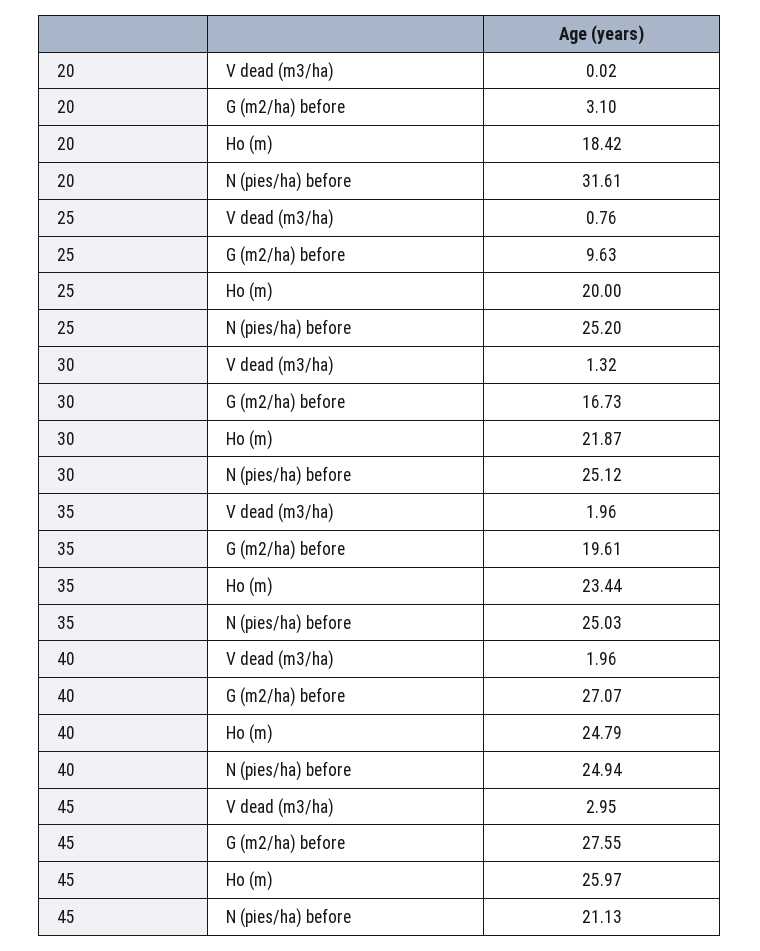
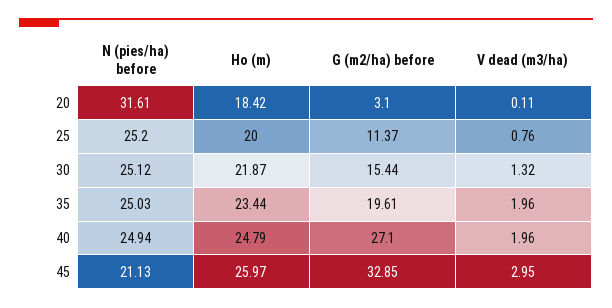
  {
    "20": {
-     "V dead (m3/ha)": 0.02,
+     "V dead (m3/ha)": 0.11,
      "G (m2/ha) before": 3.1,
      "Ho (m)": 18.42,
      "N (pies/ha) before": 31.61
    },
    "25": {
      "V dead (m3/ha)": 0.76,
-     "G (m2/ha) before": 9.63,
+     "G (m2/ha) before": 11.37,
      "Ho (m)": 20,
      "N (pies/ha) before": 25.2
    },
    "30": {
      "V dead (m3/ha)": 1.32,
-     "G (m2/ha) before": 16.73,
+     "G (m2/ha) before": 15.44,
      "Ho (m)": 21.87,
      "N (pies/ha) before": 25.12
    },
    "35": {
      "V dead (m3/ha)": 1.96,
      "G (m2/ha) before": 19.61,
      "Ho (m)": 23.44,
      "N (pies/ha) before": 25.03
    },
    "40": {
      "V dead (m3/ha)": 1.96,
-     "G (m2/ha) before": 27.07,
+     "G (m2/ha) before": 27.1,
      "Ho (m)": 24.79,
      "N (pies/ha) before": 24.94
    },
    "45": {
      "V dead (m3/ha)": 2.95,
-     "G (m2/ha) before": 27.55,
+     "G (m2/ha) before": 32.85,
      "Ho (m)": 25.97,
      "N (pies/ha) before": 21.13
    }
  }

